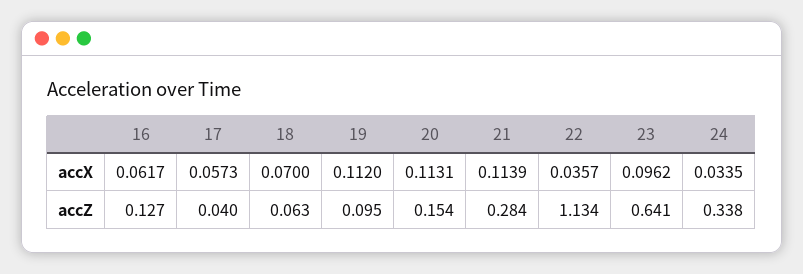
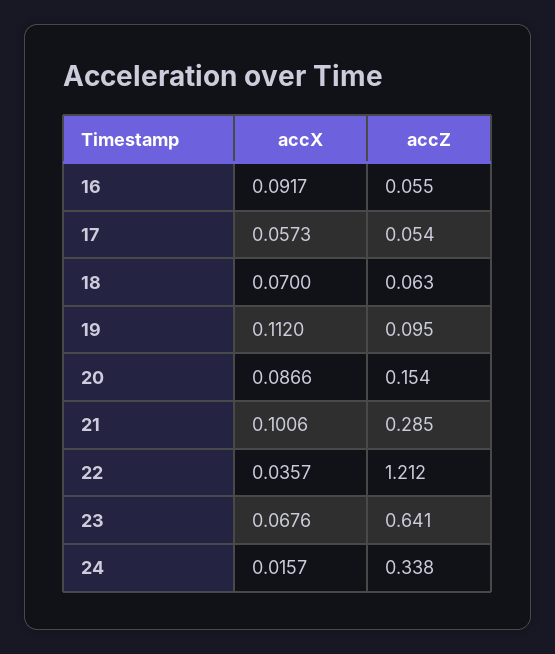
  {
    "16": {
-     "accX": 0.0617,
+     "accX": 0.0917,
-     "accZ": 0.127
+     "accZ": 0.055
    },
    "17": {
      "accX": 0.0573,
-     "accZ": 0.04
+     "accZ": 0.054
    },
    "18": {
      "accX": 0.07,
      "accZ": 0.063
    },
    "19": {
      "accX": 0.112,
      "accZ": 0.095
    },
    "20": {
-     "accX": 0.1131,
+     "accX": 0.0866,
      "accZ": 0.154
    },
    "21": {
-     "accX": 0.1139,
+     "accX": 0.1006,
-     "accZ": 0.284
+     "accZ": 0.285
    },
    "22": {
      "accX": 0.0357,
-     "accZ": 1.134
+     "accZ": 1.212
    },
    "23": {
-     "accX": 0.0962,
+     "accX": 0.0676,
      "accZ": 0.641
    },
    "24": {
-     "accX": 0.0335,
+     "accX": 0.0157,
      "accZ": 0.338
    }
  }

